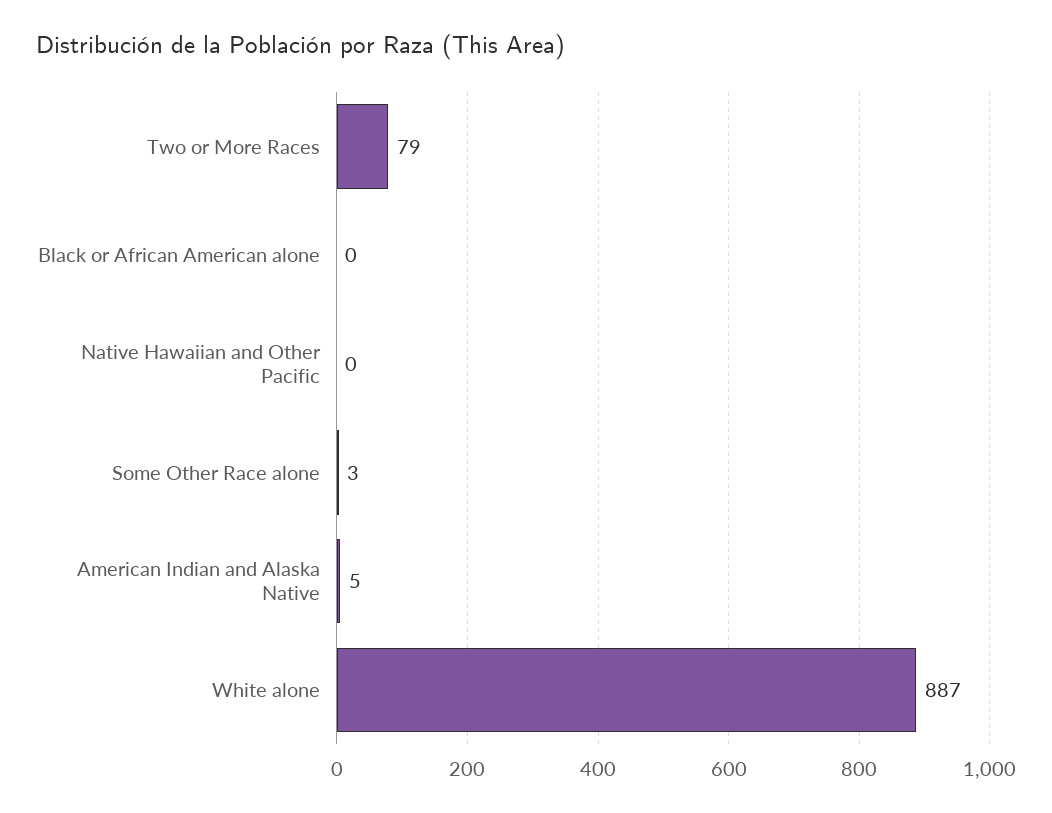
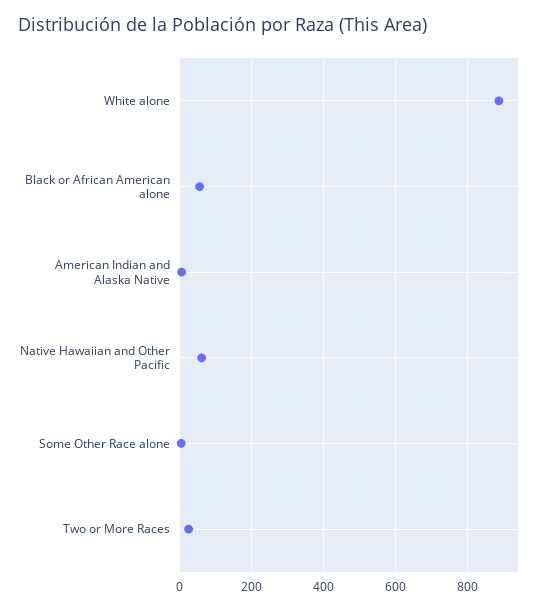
  {
-   "Two or More Races": 79,
+   "Two or More Races": 20,
-   "Black or African American alone": 0,
+   "Black or African American alone": 60,
-   "Native Hawaiian and Other Pacific": 0,
+   "Native Hawaiian and Other Pacific": 60,
    "Some Other Race alone": 3,
    "American Indian and Alaska Native": 5,
    "White alone": 887
  }

